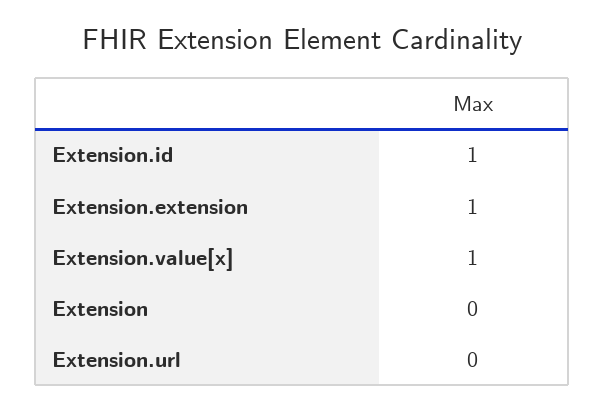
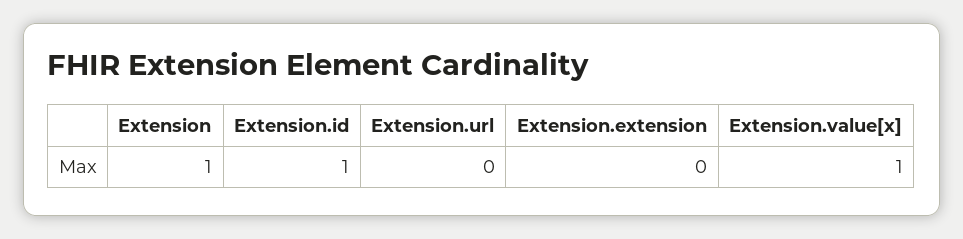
  {
    "Extension.id": 1,
-   "Extension.extension": 1,
+   "Extension.extension": 0,
    "Extension.value[x]": 1,
-   "Extension": 0,
+   "Extension": 1,
    "Extension.url": 0
  }

